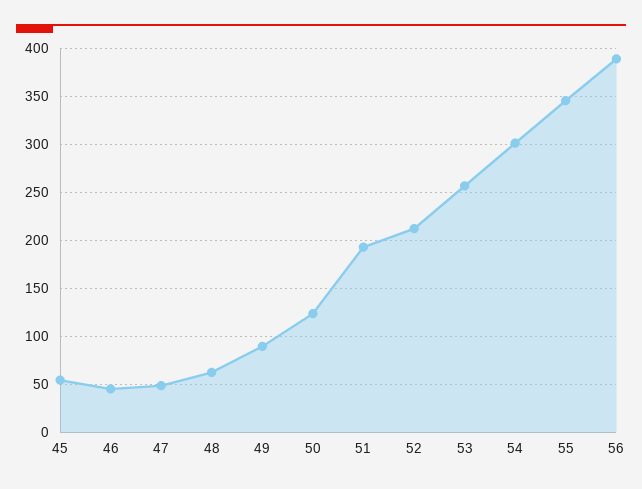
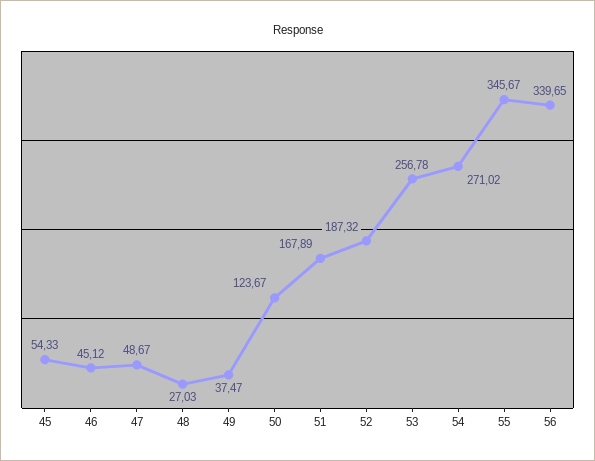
  {
    "45": 54.33,
    "46": 45.12,
    "47": 48.67,
-   "48": 60,
+   "48": 27.03,
-   "49": 90,
+   "49": 37.47,
    "50": 123.67,
-   "51": 190,
+   "51": 167.89,
-   "52": 210,
+   "52": 187.32,
    "53": 256.78,
-   "54": 300,
+   "54": 271.02,
    "55": 345.67,
-   "56": 390
+   "56": 339.65
  }

